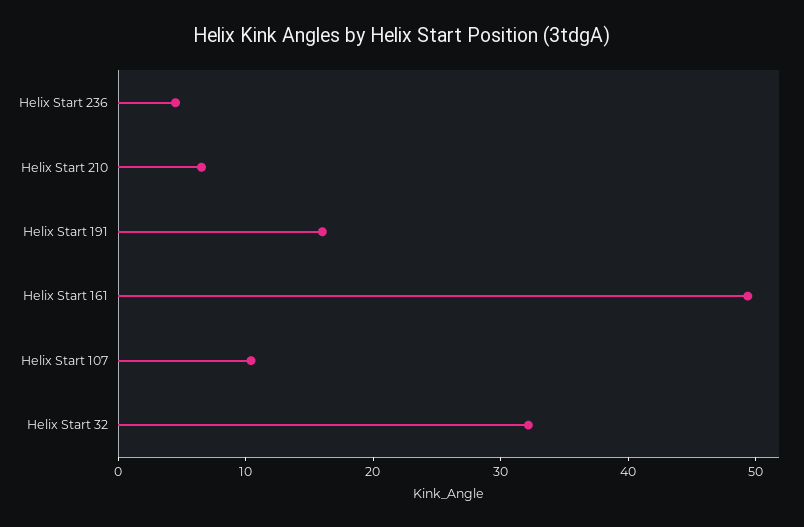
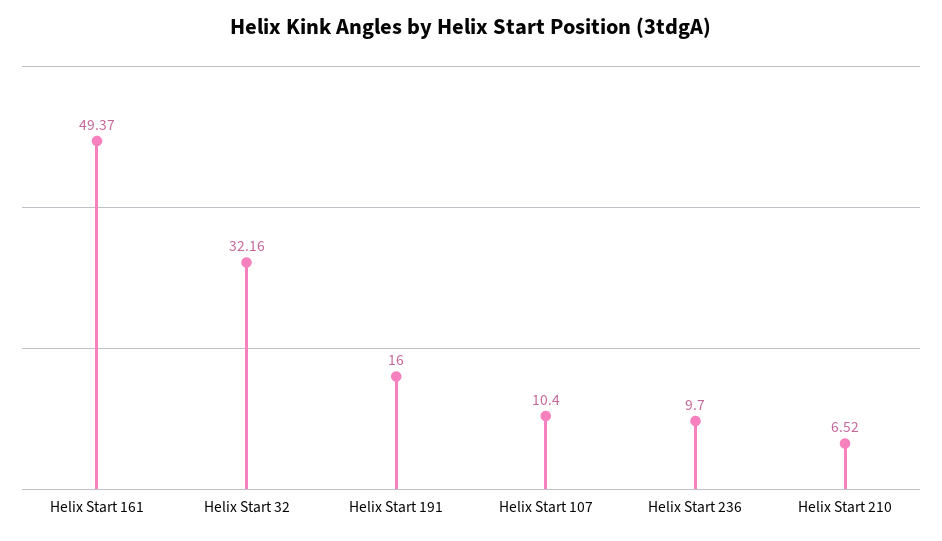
  {
-   "Helix Start 236": 4,
+   "Helix Start 236": 9.7,
    "Helix Start 210": 6.52,
    "Helix Start 191": 16,
    "Helix Start 161": 49.37,
    "Helix Start 107": 10.4,
    "Helix Start 32": 32.16
  }

